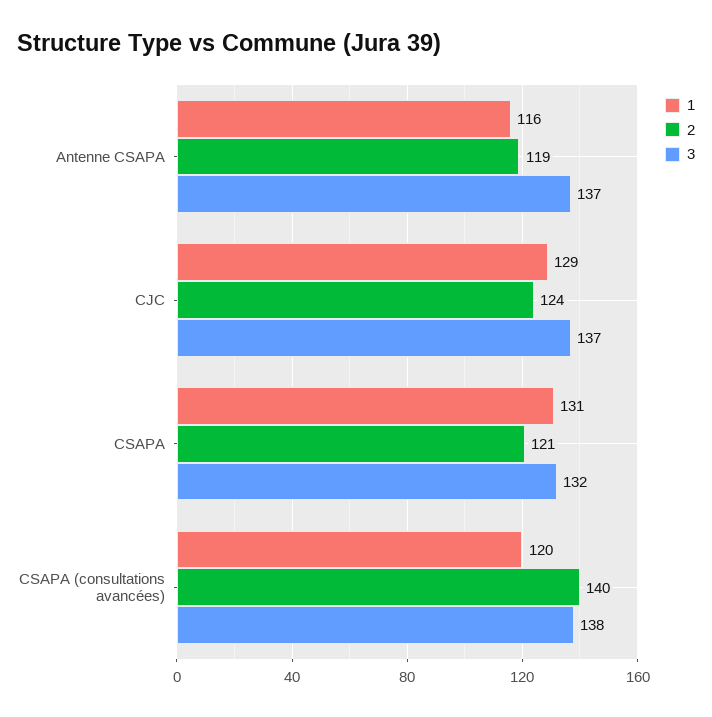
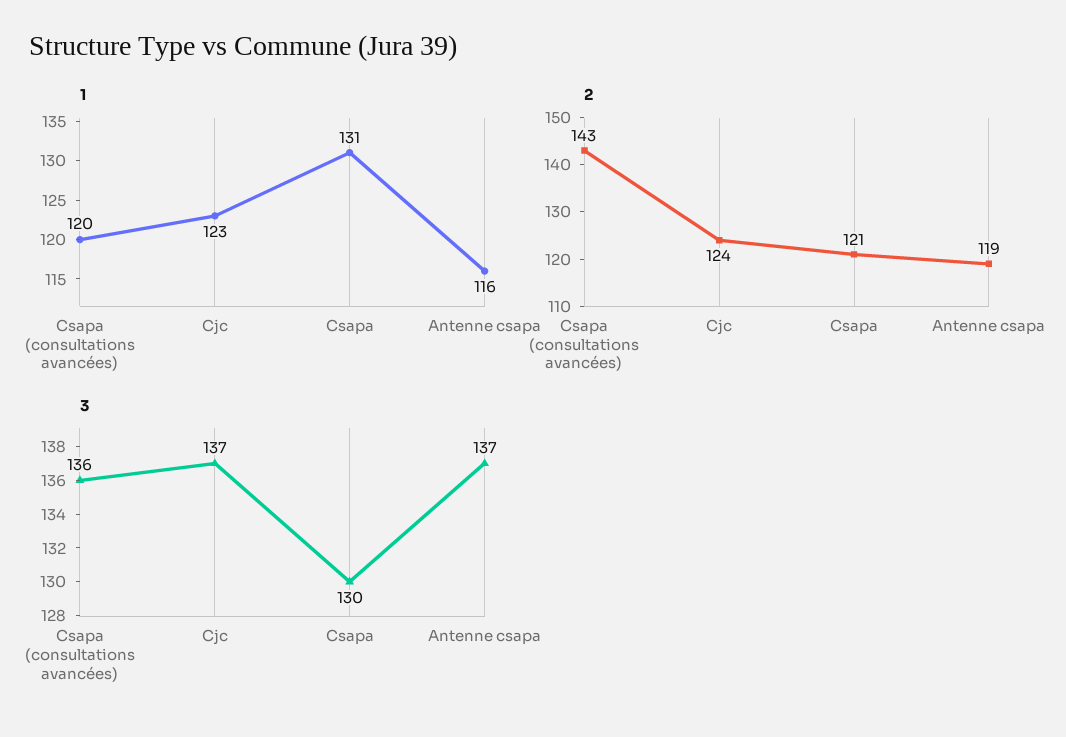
  {
    "1": {
      "Antenne CSAPA": 116,
-     "CJC": 129,
+     "CJC": 123,
      "CSAPA": 131,
      "CSAPA (consultations avancées)": 120
    },
    "2": {
      "Antenne CSAPA": 119,
      "CJC": 124,
      "CSAPA": 121,
-     "CSAPA (consultations avancées)": 140
+     "CSAPA (consultations avancées)": 143
    },
    "3": {
      "Antenne CSAPA": 137,
      "CJC": 137,
-     "CSAPA": 132,
+     "CSAPA": 130,
-     "CSAPA (consultations avancées)": 138
+     "CSAPA (consultations avancées)": 136
    }
  }

